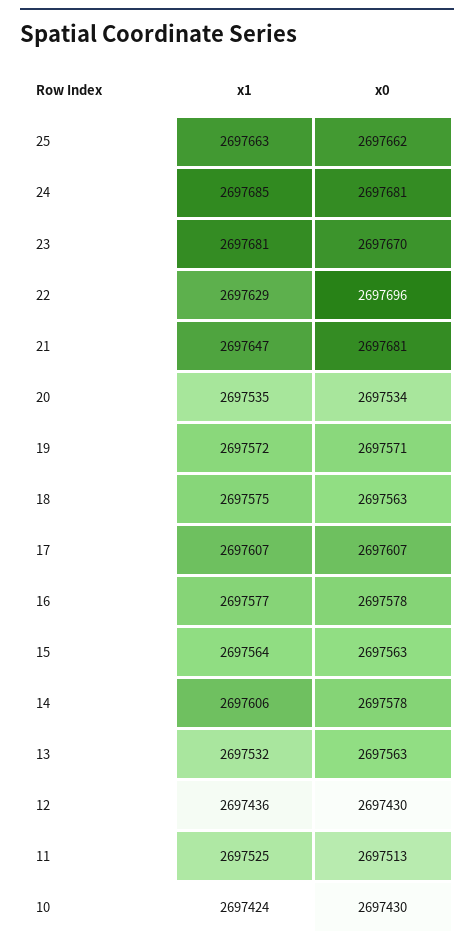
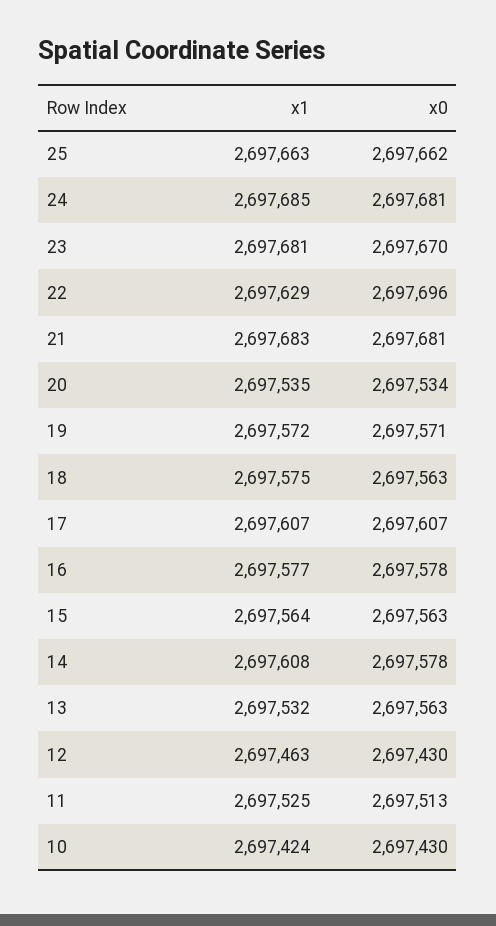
  {
    "x1": {
      "25": 2697663,
      "24": 2697685,
      "23": 2697681,
      "22": 2697629,
-     "21": 2697647,
+     "21": 2697683,
      "20": 2697535,
      "19": 2697572,
      "18": 2697575,
      "17": 2697607,
      "16": 2697577,
      "15": 2697564,
-     "14": 2697606,
+     "14": 2697608,
      "13": 2697532,
-     "12": 2697436,
+     "12": 2697463,
      "11": 2697525,
      "10": 2697424
    },
    "x0": {
      "25": 2697662,
      "24": 2697681,
      "23": 2697670,
      "22": 2697696,
      "21": 2697681,
      "20": 2697534,
      "19": 2697571,
      "18": 2697563,
      "17": 2697607,
      "16": 2697578,
      "15": 2697563,
      "14": 2697578,
      "13": 2697563,
      "12": 2697430,
      "11": 2697513,
      "10": 2697430
    }
  }

